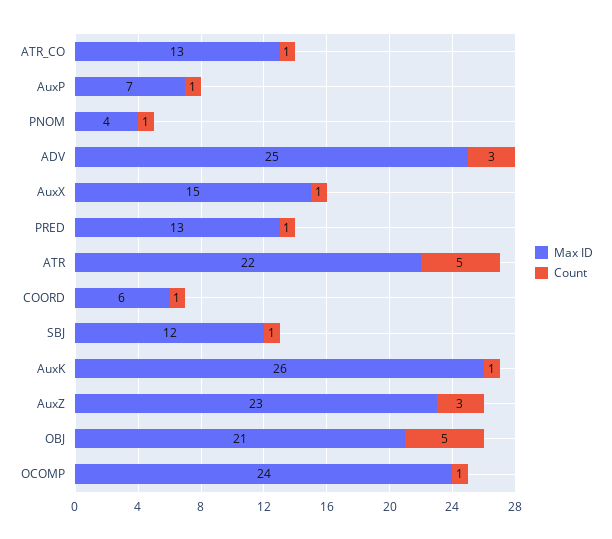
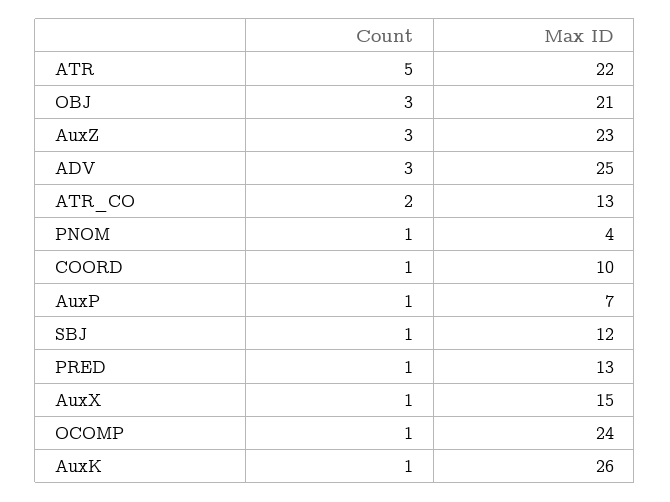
  {
    "Max ID": {
      "ATR_CO": 13,
      "AuxP": 7,
      "PNOM": 4,
      "ADV": 25,
      "AuxX": 15,
      "PRED": 13,
      "ATR": 22,
-     "COORD": 6,
+     "COORD": 10,
      "SBJ": 12,
      "AuxK": 26,
      "AuxZ": 23,
      "OBJ": 21,
      "OCOMP": 24
    },
    "Count": {
-     "ATR_CO": 1,
+     "ATR_CO": 2,
      "AuxP": 1,
      "PNOM": 1,
      "ADV": 3,
      "AuxX": 1,
      "PRED": 1,
      "ATR": 5,
      "COORD": 1,
      "SBJ": 1,
      "AuxK": 1,
      "AuxZ": 3,
-     "OBJ": 5,
+     "OBJ": 3,
      "OCOMP": 1
    }
  }

